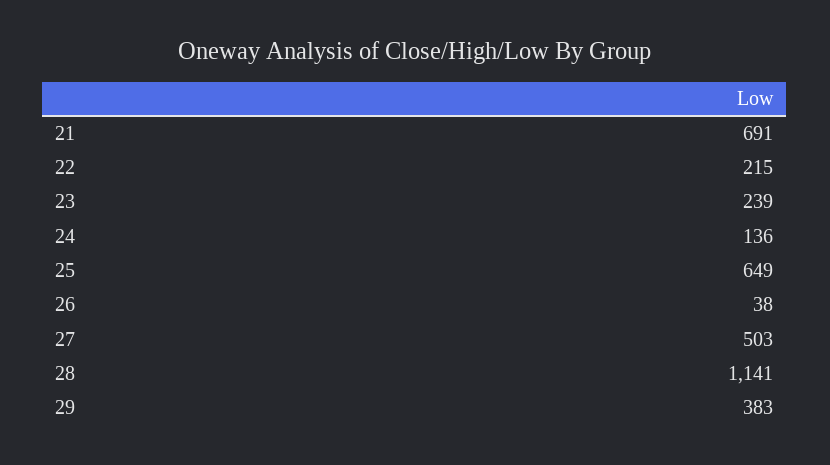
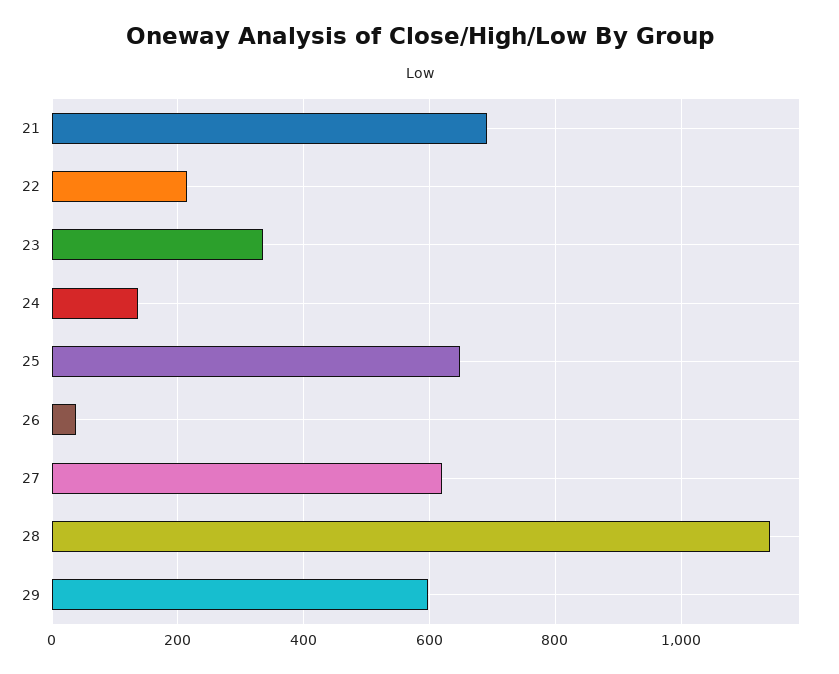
  {
    "21": 691,
    "22": 215,
-   "23": 239,
+   "23": 340,
    "24": 136,
    "25": 649,
    "26": 38,
-   "27": 503,
+   "27": 620,
    "28": 1141,
-   "29": 383
+   "29": 600
  }

